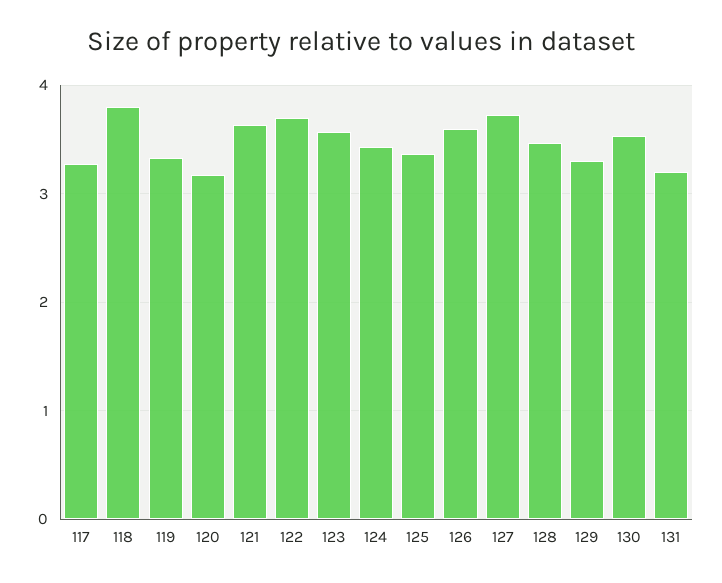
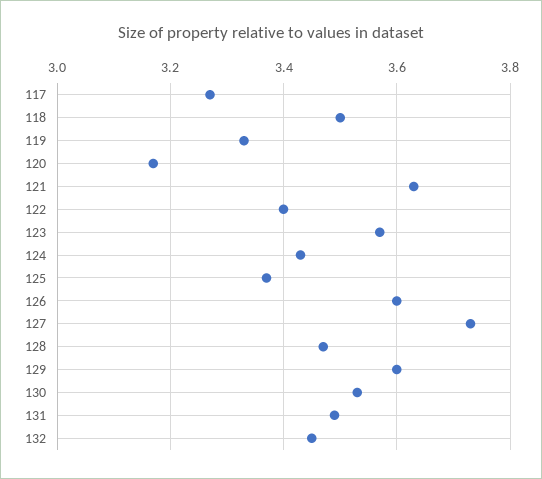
  {
    "117": 3.25,
-   "118": 3.8,
+   "118": 3.5,
    "119": 3.35,
    "120": 3.15,
    "121": 3.65,
-   "122": 3.7,
+   "122": 3.4,
    "123": 3.55,
    "124": 3.45,
    "125": 3.35,
    "126": 3.6,
    "127": 3.75,
    "128": 3.45,
-   "129": 3.3,
+   "129": 3.6,
    "130": 3.55,
-   "131": 3.2
+   "131": 3.5,
+   "132": 3.45
  }

